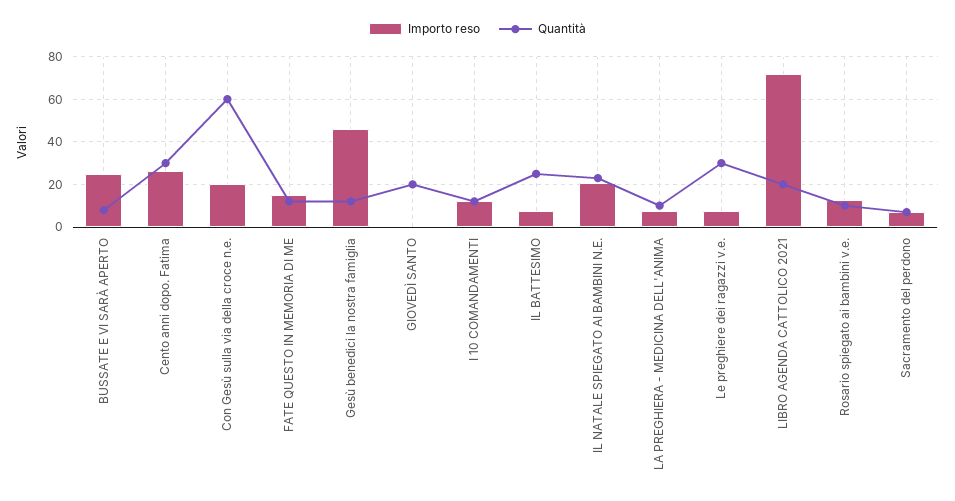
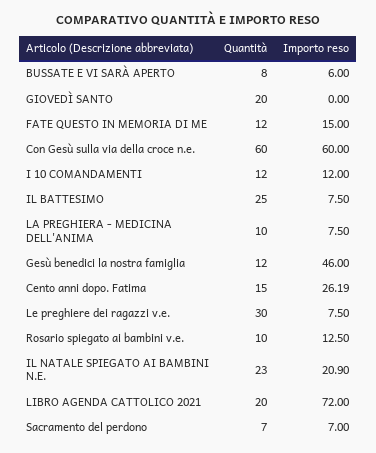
  {
    "Importo reso": {
-     "BUSSATE E VI SARÀ APERTO": 25,
+     "BUSSATE E VI SARÀ APERTO": 6,
      "Cento anni dopo. Fatima": 26.19,
-     "Con Gesù sulla via della croce n.e.": 20,
+     "Con Gesù sulla via della croce n.e.": 60,
      "FATE QUESTO IN MEMORIA DI ME": 15,
      "Gesù benedici la nostra famiglia": 46,
      "GIOVEDÌ SANTO": 0,
      "I 10 COMANDAMENTI": 12,
      "IL BATTESIMO": 7.5,
      "IL NATALE SPIEGATO AI BAMBINI N.E.": 20.9,
      "LA PREGHIERA - MEDICINA DELL'ANIMA": 7.5,
      "Le preghiere dei ragazzi v.e.": 7.5,
      "LIBRO AGENDA CATTOLICO 2021": 72,
      "Rosario spiegato ai bambini v.e.": 12.5,
      "Sacramento del perdono": 7
    },
    "Quantità": {
      "BUSSATE E VI SARÀ APERTO": 8,
-     "Cento anni dopo. Fatima": 30,
+     "Cento anni dopo. Fatima": 15,
      "Con Gesù sulla via della croce n.e.": 60,
      "FATE QUESTO IN MEMORIA DI ME": 12,
      "Gesù benedici la nostra famiglia": 12,
      "GIOVEDÌ SANTO": 20,
      "I 10 COMANDAMENTI": 12,
      "IL BATTESIMO": 25,
      "IL NATALE SPIEGATO AI BAMBINI N.E.": 23,
      "LA PREGHIERA - MEDICINA DELL'ANIMA": 10,
      "Le preghiere dei ragazzi v.e.": 30,
      "LIBRO AGENDA CATTOLICO 2021": 20,
      "Rosario spiegato ai bambini v.e.": 10,
      "Sacramento del perdono": 7
    }
  }

